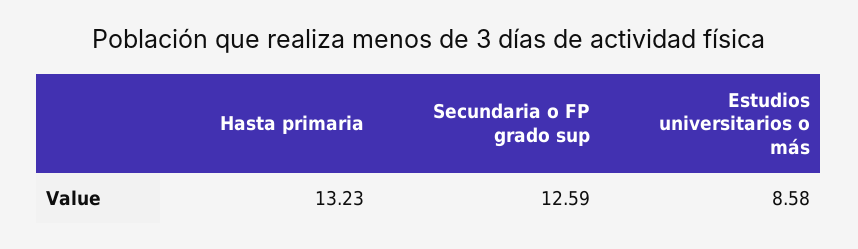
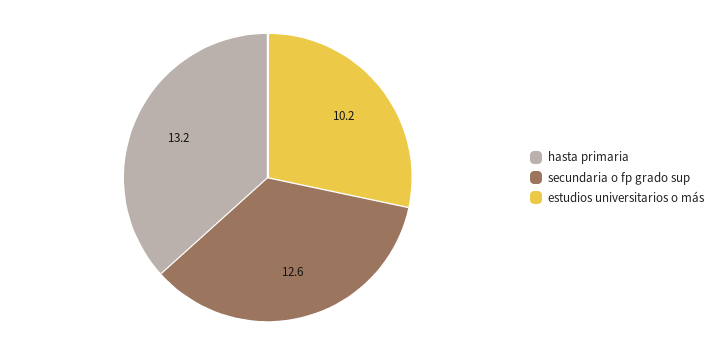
  {
    "Hasta primaria": 13.23,
    "Secundaria o FP grado sup": 12.59,
-   "Estudios universitarios o más": 8.58
+   "Estudios universitarios o más": 10.2
  }

